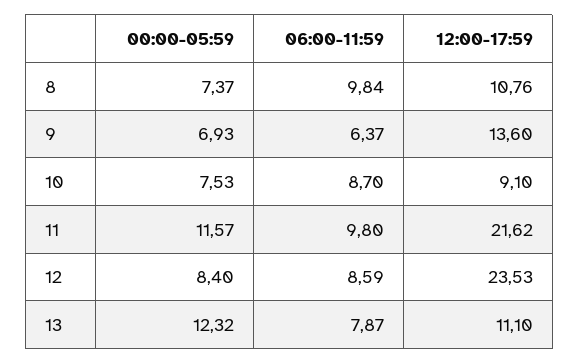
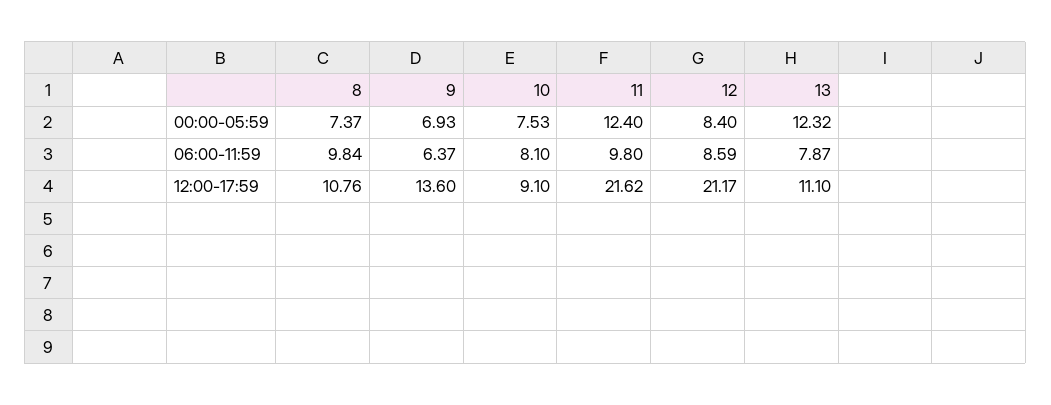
  {
    "00:00-05:59": {
      "8": 7.37,
      "9": 6.93,
      "10": 7.53,
-     "11": 11.57,
+     "11": 12.4,
      "12": 8.4,
      "13": 12.32
    },
    "06:00-11:59": {
      "8": 9.84,
      "9": 6.37,
-     "10": 8.7,
+     "10": 8.1,
      "11": 9.8,
      "12": 8.59,
      "13": 7.87
    },
    "12:00-17:59": {
      "8": 10.76,
      "9": 13.6,
      "10": 9.1,
      "11": 21.62,
-     "12": 23.53,
+     "12": 21.17,
      "13": 11.1
    }
  }

